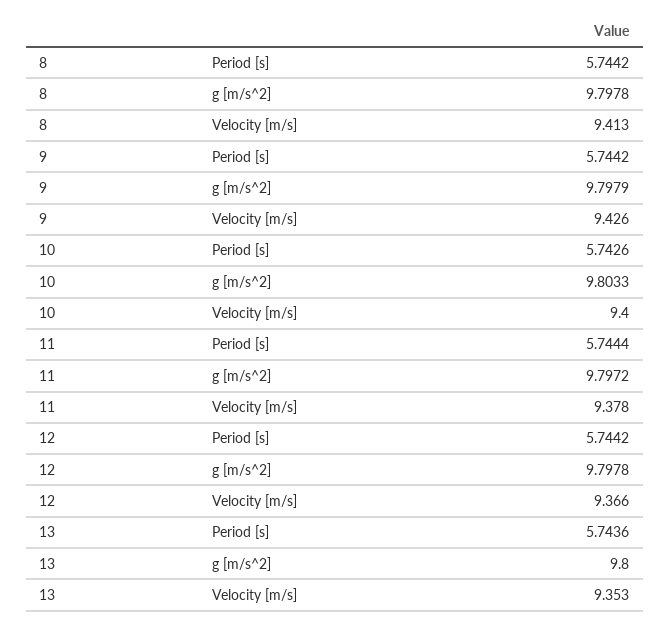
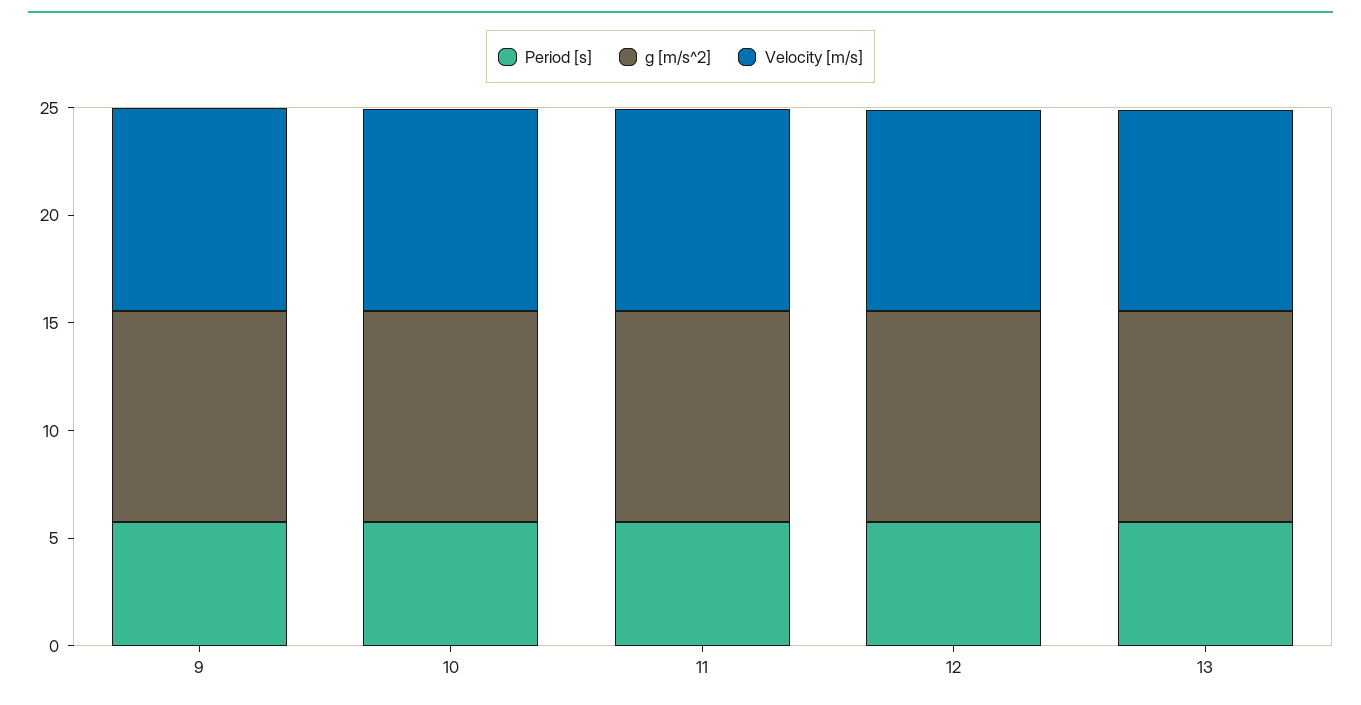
  {
    "Period [s]": {
-     "8": 5.7442,
      "9": 5.7442,
      "10": 5.7426,
      "11": 5.7444,
      "12": 5.7442,
      "13": 5.7436
    },
    "g [m/s^2]": {
-     "8": 9.7978,
      "9": 9.7979,
      "10": 9.8033,
      "11": 9.7972,
      "12": 9.7978,
      "13": 9.8
    },
    "Velocity [m/s]": {
-     "8": 9.413,
      "9": 9.426,
      "10": 9.4,
      "11": 9.378,
      "12": 9.366,
      "13": 9.353
    }
  }

